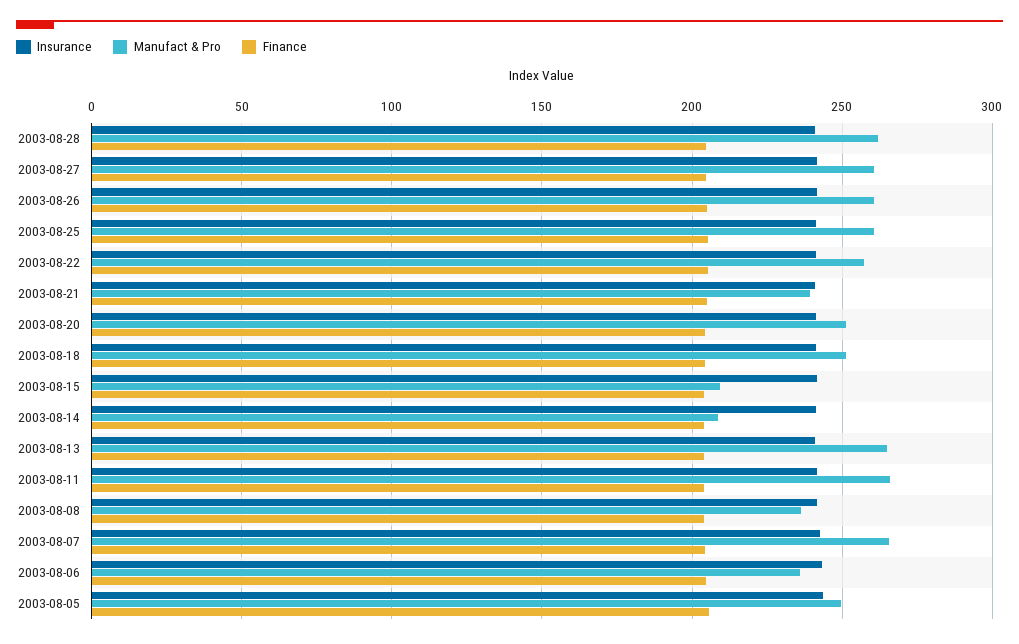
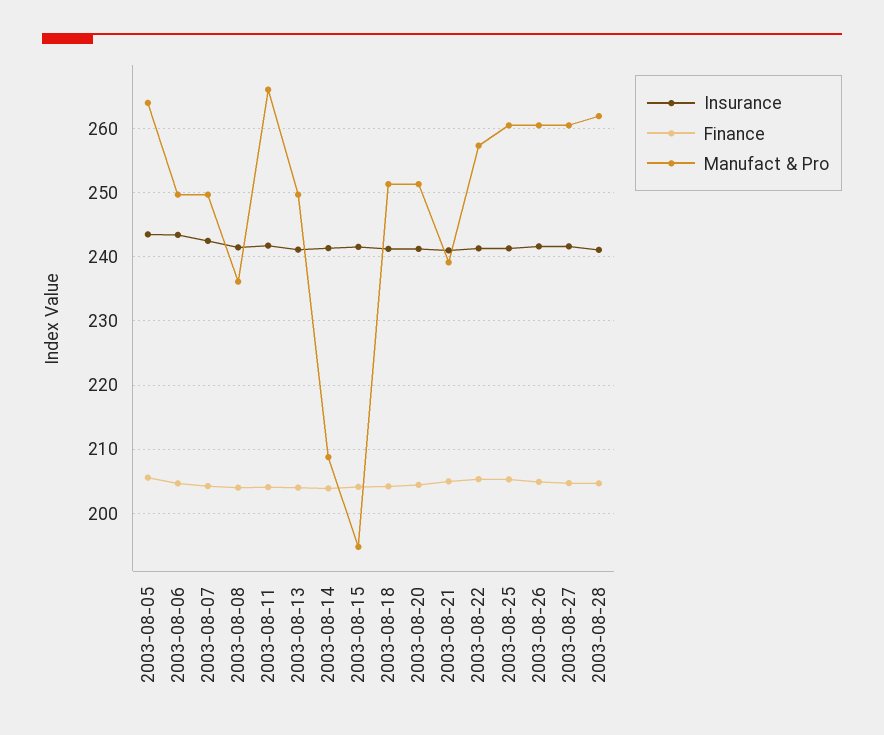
  {
    "Insurance": {
      "2003-08-28": 241,
      "2003-08-27": 242,
      "2003-08-26": 242,
      "2003-08-25": 241,
      "2003-08-22": 241,
      "2003-08-21": 241,
      "2003-08-20": 241,
      "2003-08-18": 241,
      "2003-08-15": 242,
      "2003-08-14": 241,
      "2003-08-13": 241,
      "2003-08-11": 242,
      "2003-08-08": 241,
      "2003-08-07": 242,
      "2003-08-06": 243,
      "2003-08-05": 244
    },
    "Manufact & Pro": {
      "2003-08-28": 262,
      "2003-08-27": 261,
      "2003-08-26": 261,
      "2003-08-25": 261,
      "2003-08-22": 257,
      "2003-08-21": 239,
      "2003-08-20": 251,
      "2003-08-18": 251,
-     "2003-08-15": 210,
+     "2003-08-15": 195,
      "2003-08-14": 209,
-     "2003-08-13": 265,
+     "2003-08-13": 250,
      "2003-08-11": 266,
      "2003-08-08": 236,
-     "2003-08-07": 265,
+     "2003-08-07": 250,
-     "2003-08-06": 235,
+     "2003-08-06": 250,
-     "2003-08-05": 250
+     "2003-08-05": 264
    },
    "Finance": {
      "2003-08-28": 205,
      "2003-08-27": 205,
      "2003-08-26": 205,
      "2003-08-25": 205,
      "2003-08-22": 205,
      "2003-08-21": 205,
      "2003-08-20": 204,
      "2003-08-18": 204,
      "2003-08-15": 204,
      "2003-08-14": 204,
      "2003-08-13": 204,
      "2003-08-11": 204,
      "2003-08-08": 204,
      "2003-08-07": 204,
      "2003-08-06": 205,
      "2003-08-05": 206
    }
  }

